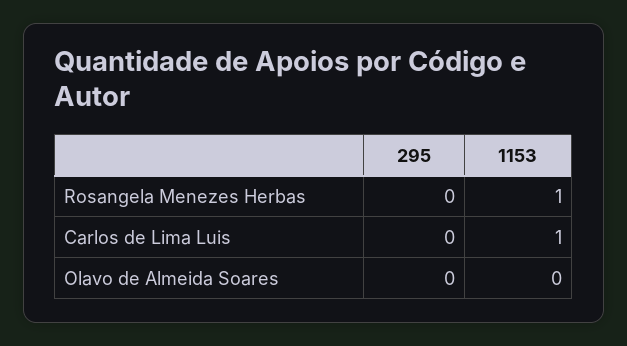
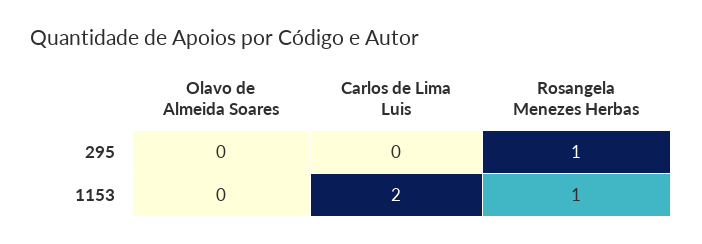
  {
    "295": {
-     "Rosangela Menezes Herbas": 0,
+     "Rosangela Menezes Herbas": 1,
      "Carlos de Lima Luis": 0,
      "Olavo de Almeida Soares": 0
    },
    "1153": {
      "Rosangela Menezes Herbas": 1,
-     "Carlos de Lima Luis": 1,
+     "Carlos de Lima Luis": 2,
      "Olavo de Almeida Soares": 0
    }
  }

